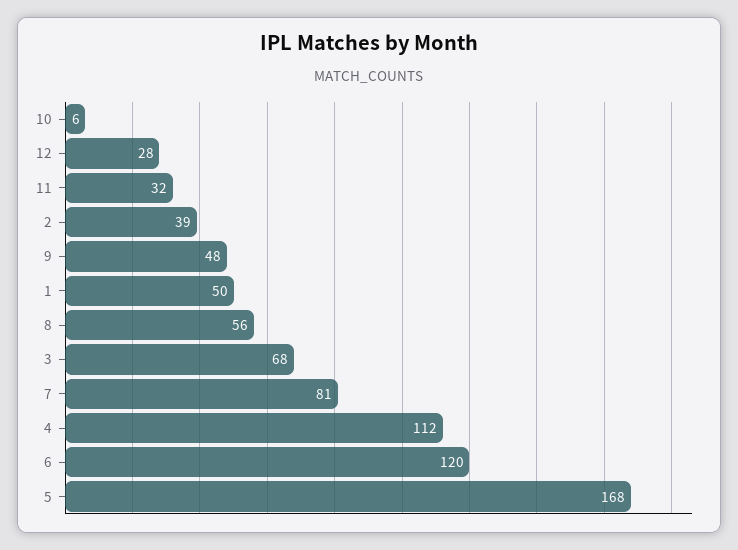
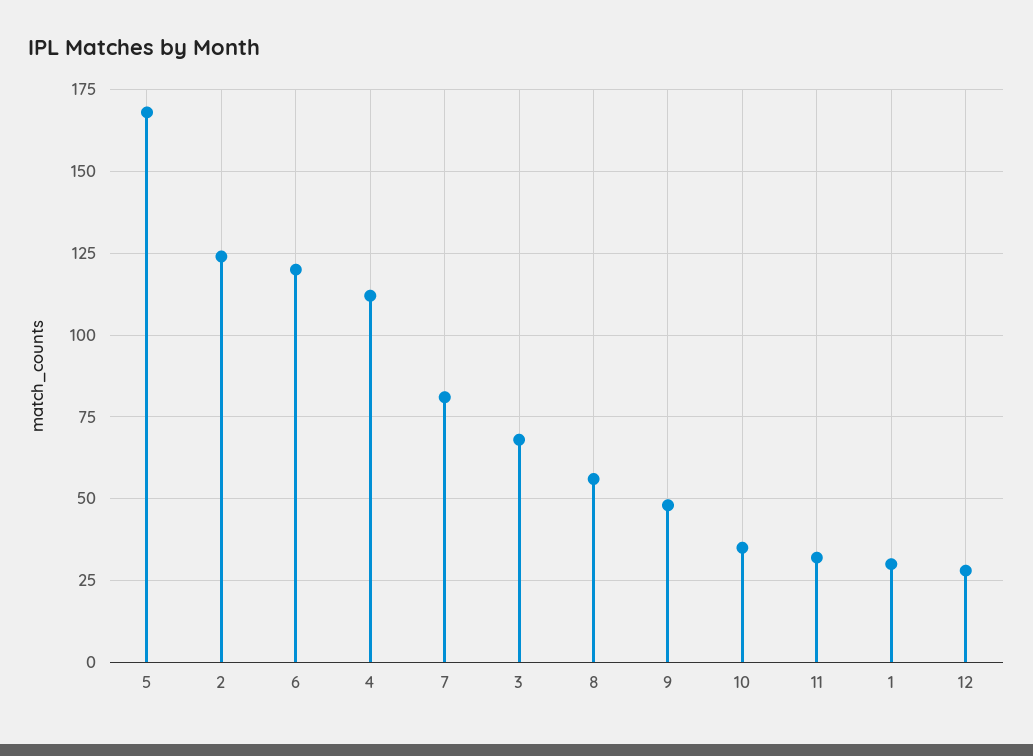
  {
-   "10": 6,
+   "10": 35,
    "12": 28,
    "11": 32,
-   "2": 39,
+   "2": 125,
    "9": 48,
-   "1": 50,
+   "1": 30,
    "8": 56,
    "3": 68,
    "7": 81,
    "4": 112,
    "6": 120,
    "5": 168
  }

